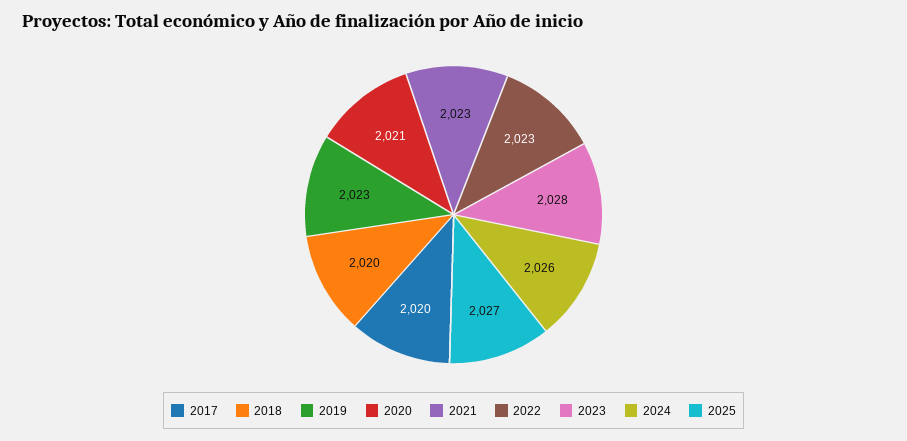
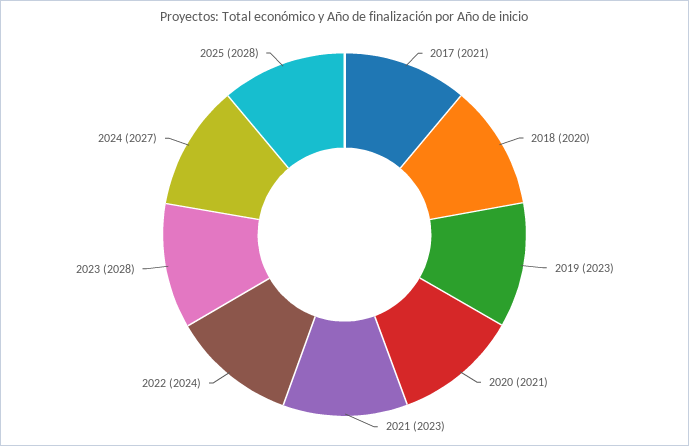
  {
-   "2017": 2020,
+   "2017": 2021,
    "2018": 2020,
    "2019": 2023,
    "2020": 2021,
    "2021": 2023,
-   "2022": 2023,
+   "2022": 2024,
    "2023": 2028,
-   "2024": 2026,
+   "2024": 2027,
-   "2025": 2027
+   "2025": 2028
  }

